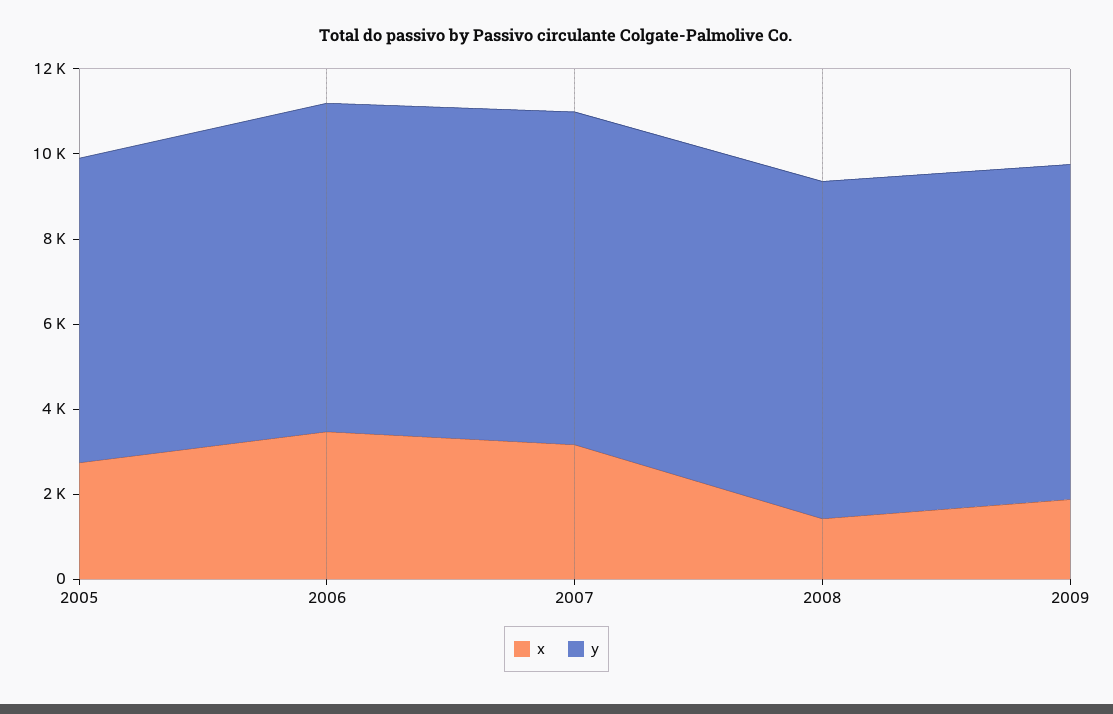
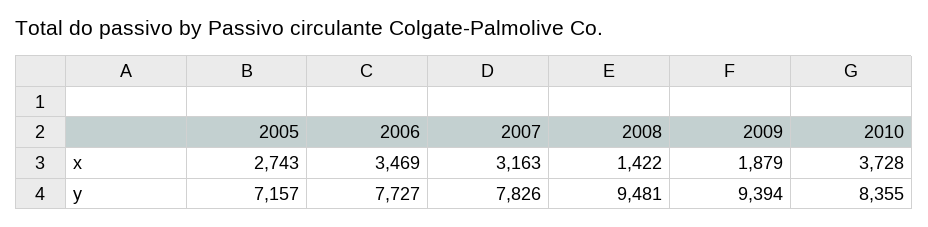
  {
    "x": {
      "2005": 2743,
      "2006": 3469,
      "2007": 3163,
      "2008": 1422,
-     "2009": 1879
+     "2009": 1879,
+     "2010": 3728
    },
    "y": {
      "2005": 7157,
      "2006": 7727,
      "2007": 7826,
-     "2008": 8000,
+     "2008": 9481,
-     "2009": 8000
+     "2009": 9394,
+     "2010": 8355
    }
  }

